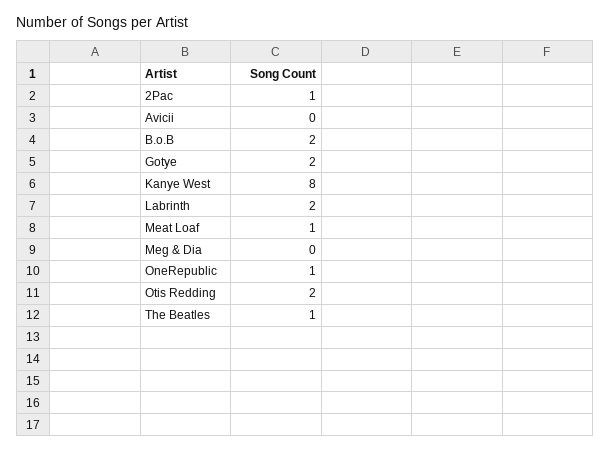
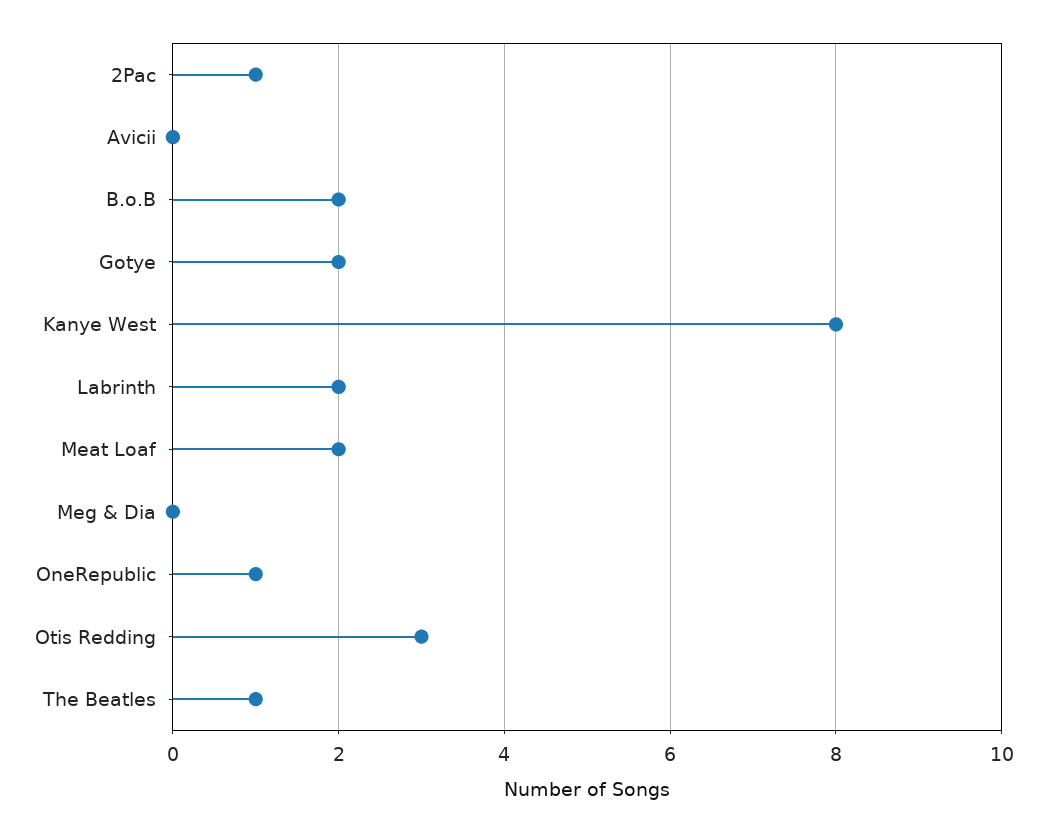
  {
    "2Pac": 1,
    "Avicii": 0,
    "B.o.B": 2,
    "Gotye": 2,
    "Kanye West": 8,
    "Labrinth": 2,
-   "Meat Loaf": 1,
+   "Meat Loaf": 2,
    "Meg & Dia": 0,
    "OneRepublic": 1,
-   "Otis Redding": 2,
+   "Otis Redding": 3,
    "The Beatles": 1
  }

